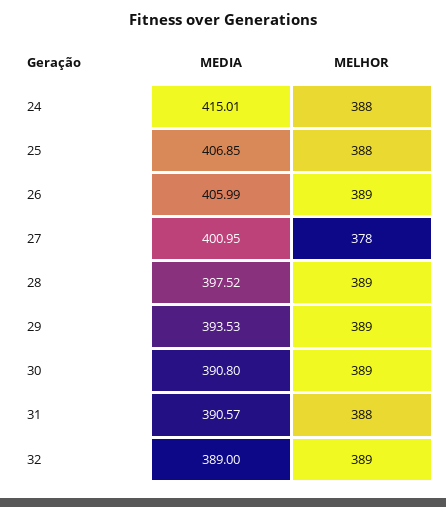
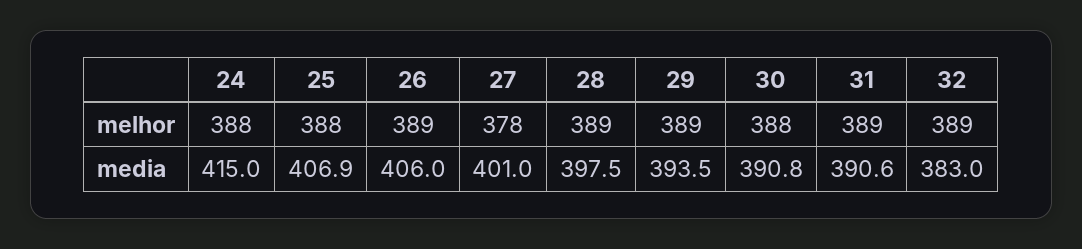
  {
    "MEDIA": {
      "24": 415.01,
      "25": 406.85,
      "26": 405.99,
      "27": 400.95,
      "28": 397.52,
      "29": 393.53,
      "30": 390.8,
      "31": 390.57,
-     "32": 389
+     "32": 383
    },
    "MELHOR": {
      "24": 388,
      "25": 388,
      "26": 389,
      "27": 378,
      "28": 389,
      "29": 389,
-     "30": 389,
+     "30": 388,
-     "31": 388,
+     "31": 389,
      "32": 389
    }
  }

